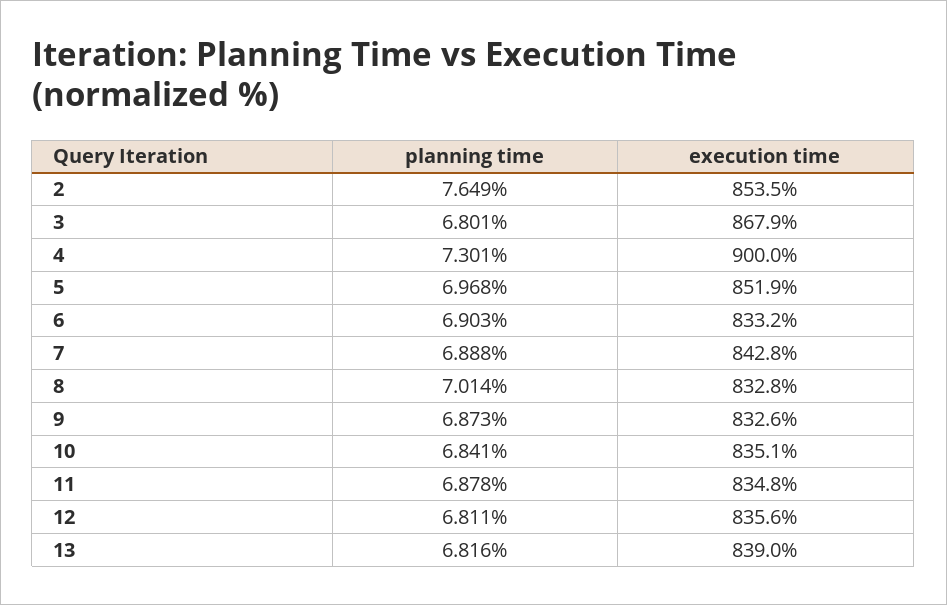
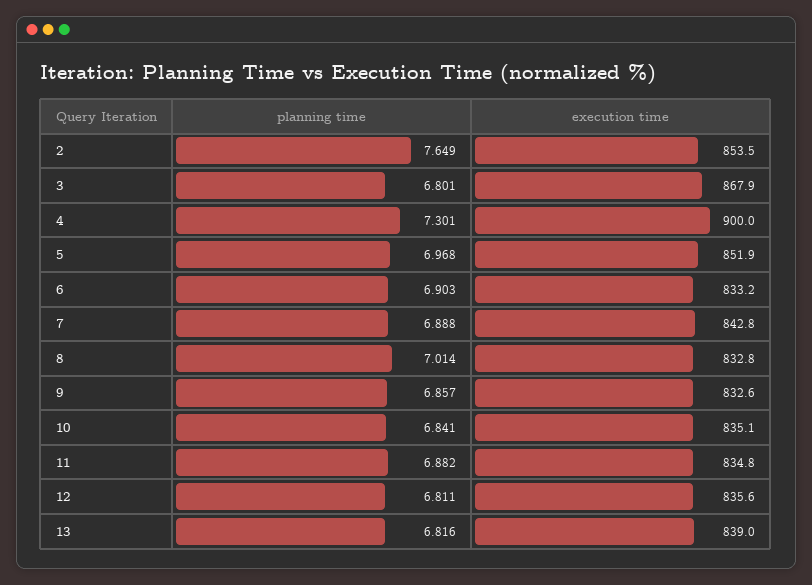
  {
    "planning time": {
      "2": 7.649,
      "3": 6.801,
      "4": 7.301,
      "5": 6.968,
      "6": 6.903,
      "7": 6.888,
      "8": 7.014,
-     "9": 6.873,
+     "9": 6.857,
      "10": 6.841,
-     "11": 6.878,
+     "11": 6.882,
      "12": 6.811,
      "13": 6.816
    },
    "execution time": {
      "2": 853.5,
      "3": 867.9,
      "4": 900,
      "5": 851.9,
      "6": 833.2,
      "7": 842.8,
      "8": 832.8,
      "9": 832.6,
      "10": 835.1,
      "11": 834.8,
      "12": 835.6,
      "13": 839
    }
  }

